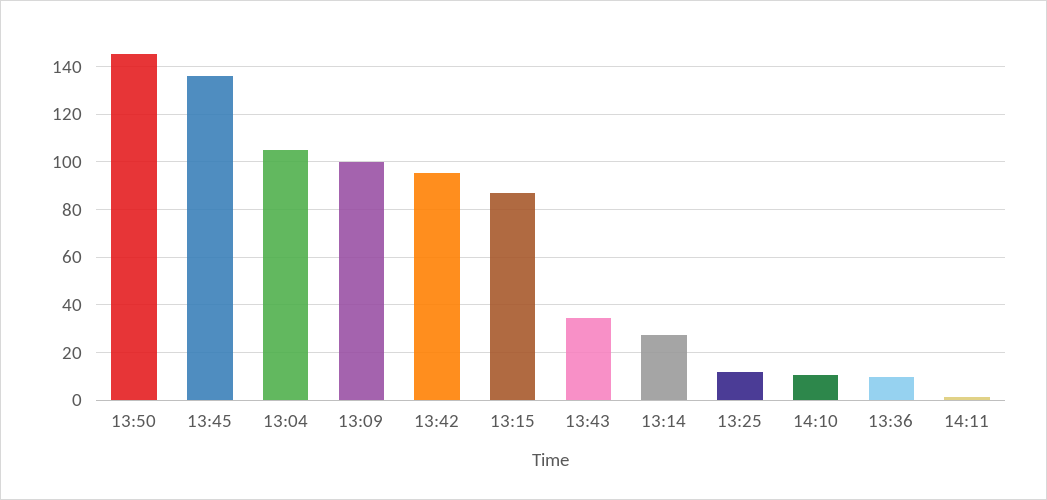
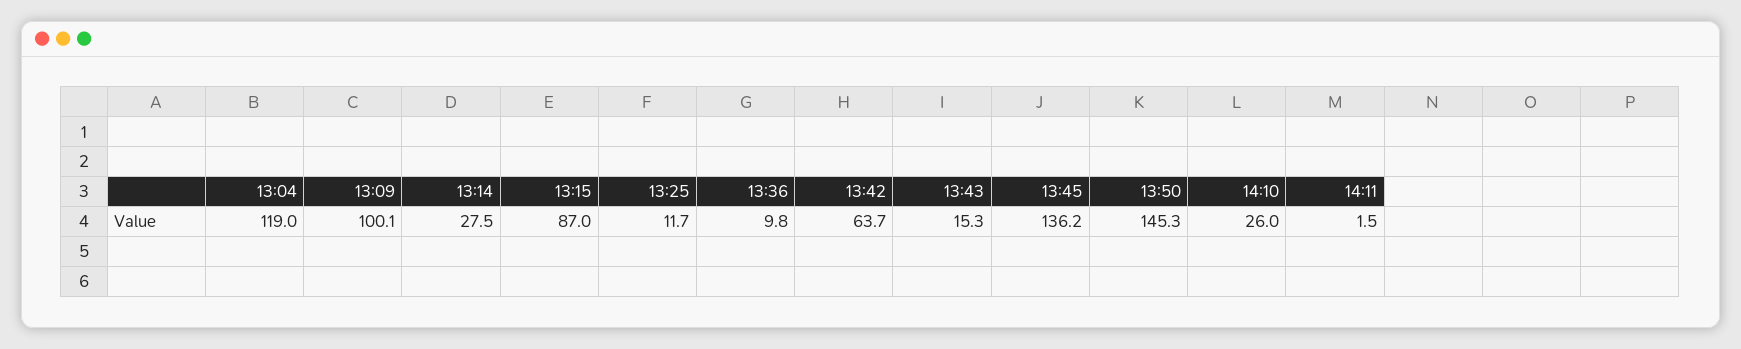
  {
    "13:50": 145.3,
    "13:45": 136.2,
-   "13:04": 105,
+   "13:04": 119,
    "13:09": 100.1,
-   "13:42": 95,
+   "13:42": 63.7,
    "13:15": 87,
-   "13:43": 35,
+   "13:43": 15.3,
    "13:14": 27.5,
    "13:25": 11.7,
-   "14:10": 10,
+   "14:10": 26,
    "13:36": 9.8,
    "14:11": 1.5
  }

